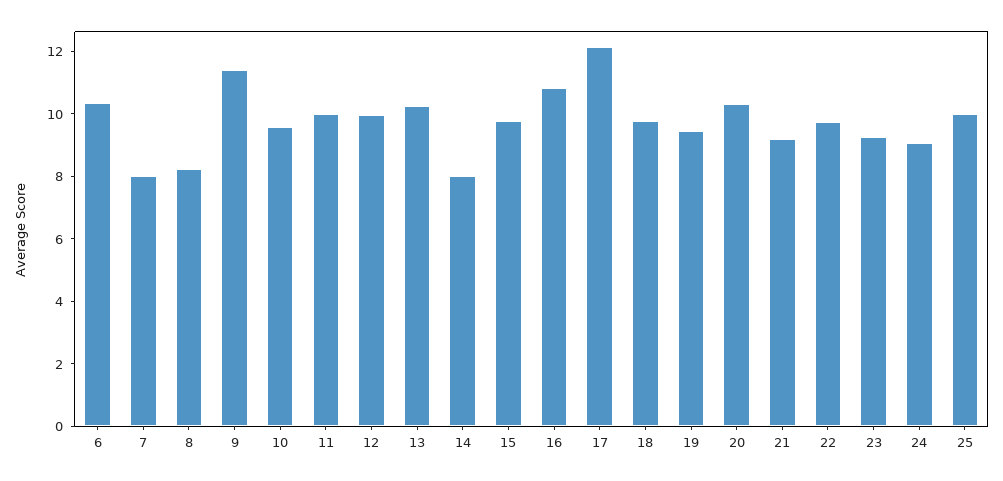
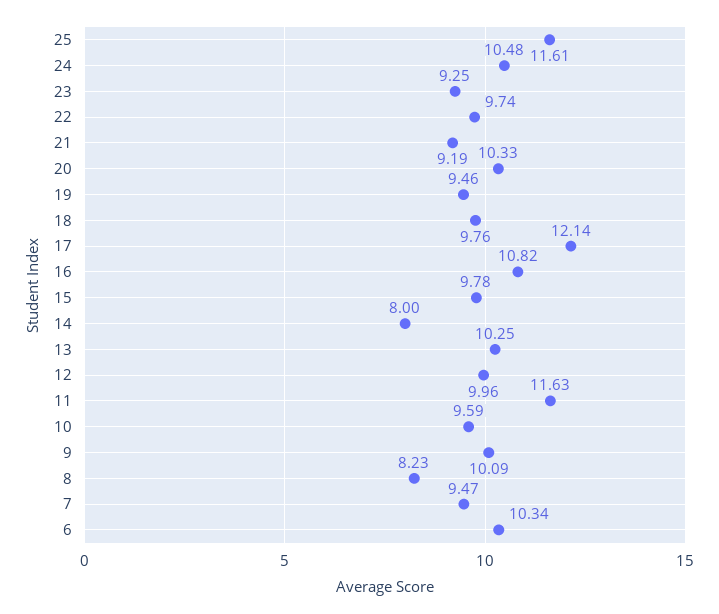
  {
    "6": 10.34,
-   "7": 8,
+   "7": 9.47,
    "8": 8.23,
-   "9": 11.5,
+   "9": 10.09,
    "10": 9.59,
-   "11": 10,
+   "11": 11.63,
    "12": 9.96,
    "13": 10.25,
    "14": 8,
    "15": 9.78,
    "16": 10.82,
    "17": 12.14,
    "18": 9.76,
    "19": 9.46,
    "20": 10.33,
    "21": 9.19,
    "22": 9.74,
    "23": 9.25,
-   "24": 9,
+   "24": 10.48,
-   "25": 10
+   "25": 11.61
  }

